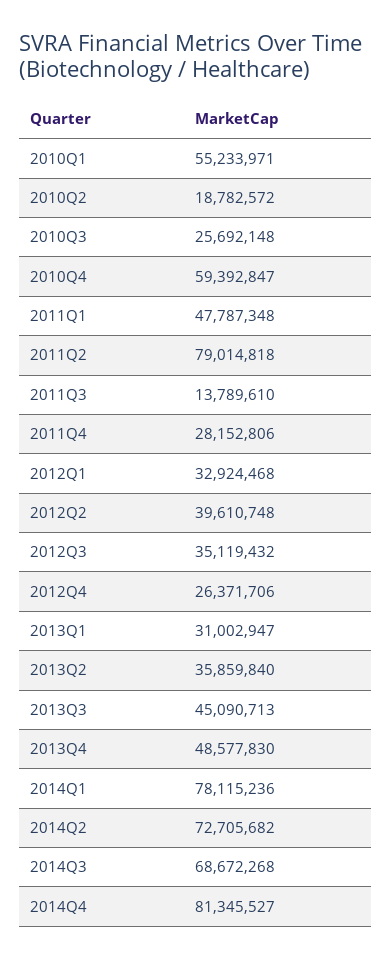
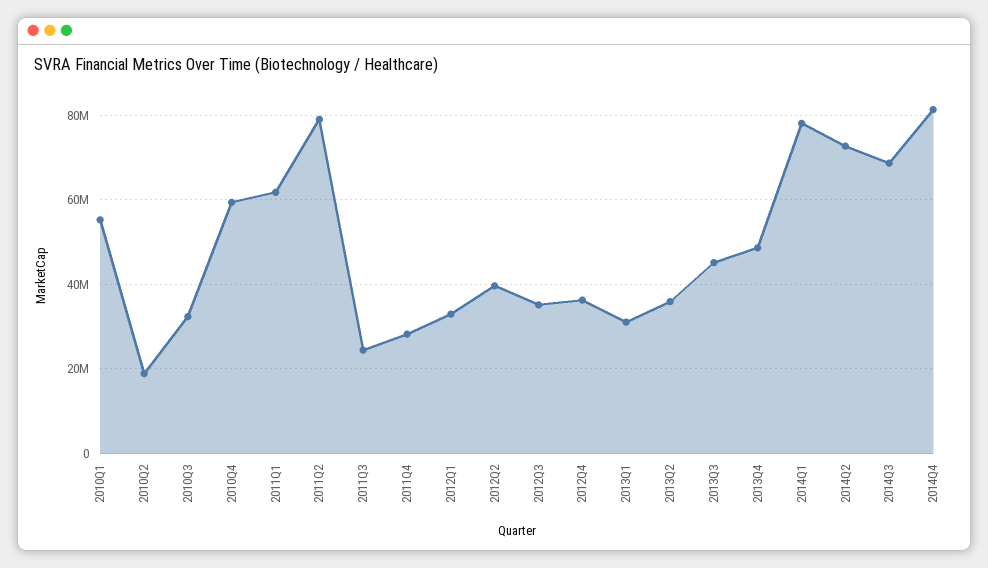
  {
    "2010Q1": 55233971,
    "2010Q2": 18782572,
-   "2010Q3": 25692148,
+   "2010Q3": 32000000,
    "2010Q4": 59392847,
-   "2011Q1": 47787348,
+   "2011Q1": 62000000,
    "2011Q2": 79014818,
-   "2011Q3": 13789610,
+   "2011Q3": 24000000,
    "2011Q4": 28152806,
    "2012Q1": 32924468,
    "2012Q2": 39610748,
    "2012Q3": 35119432,
-   "2012Q4": 26371706,
+   "2012Q4": 36000000,
    "2013Q1": 31002947,
    "2013Q2": 35859840,
    "2013Q3": 45090713,
    "2013Q4": 48577830,
    "2014Q1": 78115236,
    "2014Q2": 72705682,
    "2014Q3": 68672268,
    "2014Q4": 81345527
  }

